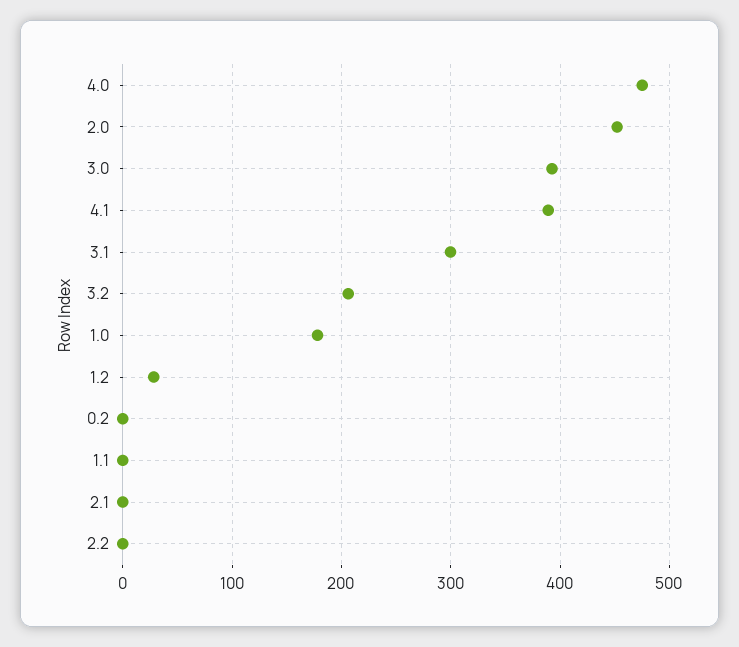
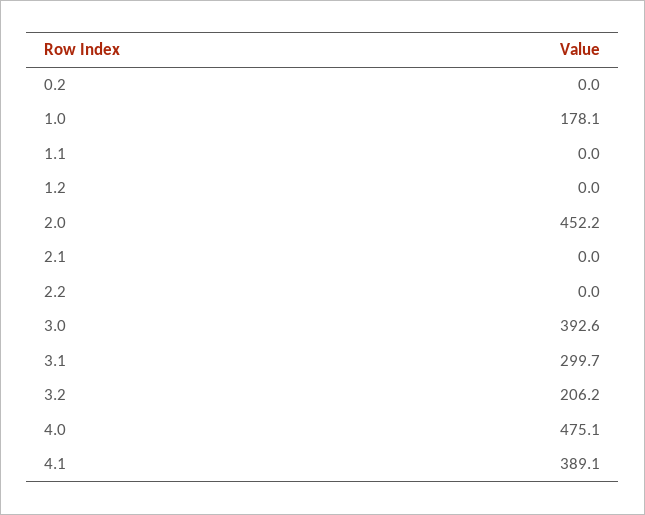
  {
    "4.0": 475.1,
    "2.0": 452.2,
    "3.0": 392.6,
    "4.1": 389.1,
    "3.1": 299.7,
    "3.2": 206.2,
    "1.0": 178.1,
-   "1.2": 30,
+   "1.2": 0,
    "0.2": 0,
    "1.1": 0,
    "2.1": 0,
    "2.2": 0
  }

